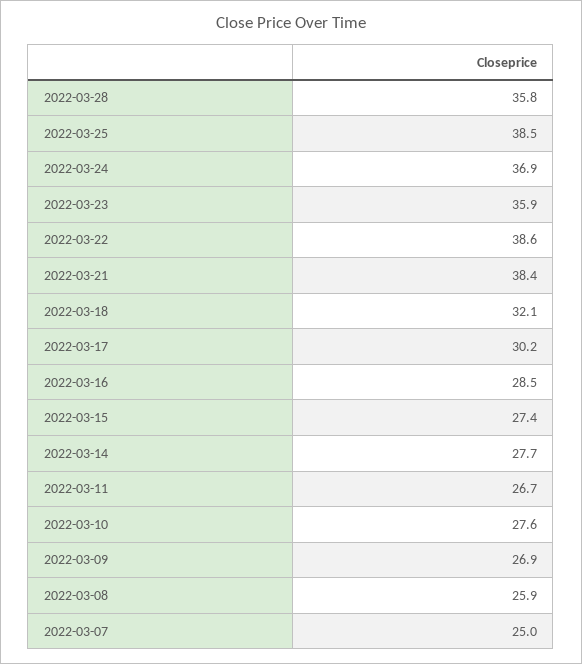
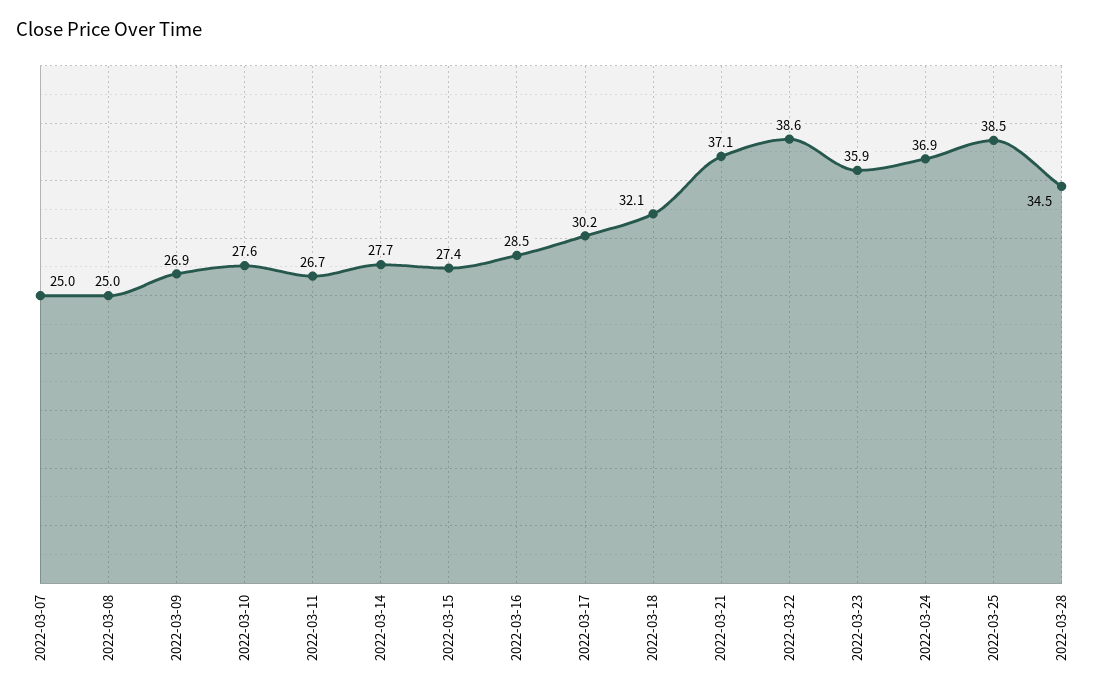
  {
-   "2022-03-28": 35.8,
+   "2022-03-28": 34.5,
    "2022-03-25": 38.5,
    "2022-03-24": 36.9,
    "2022-03-23": 35.9,
    "2022-03-22": 38.6,
-   "2022-03-21": 38.4,
+   "2022-03-21": 37.1,
    "2022-03-18": 32.1,
    "2022-03-17": 30.2,
    "2022-03-16": 28.5,
    "2022-03-15": 27.4,
    "2022-03-14": 27.7,
    "2022-03-11": 26.7,
    "2022-03-10": 27.6,
    "2022-03-09": 26.9,
-   "2022-03-08": 25.9,
+   "2022-03-08": 25,
    "2022-03-07": 25
  }

